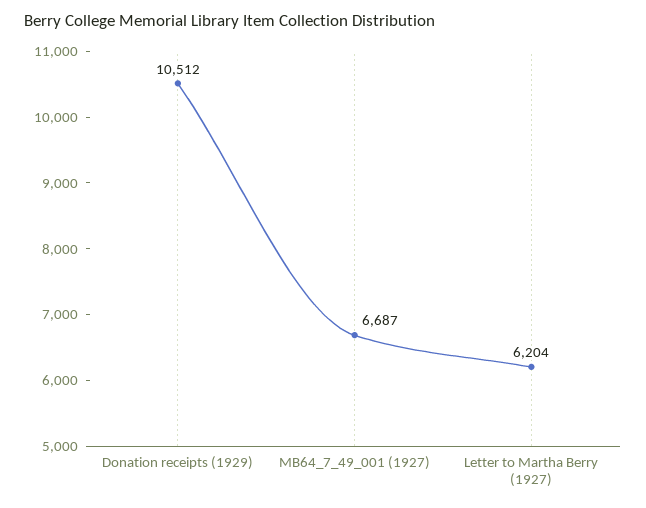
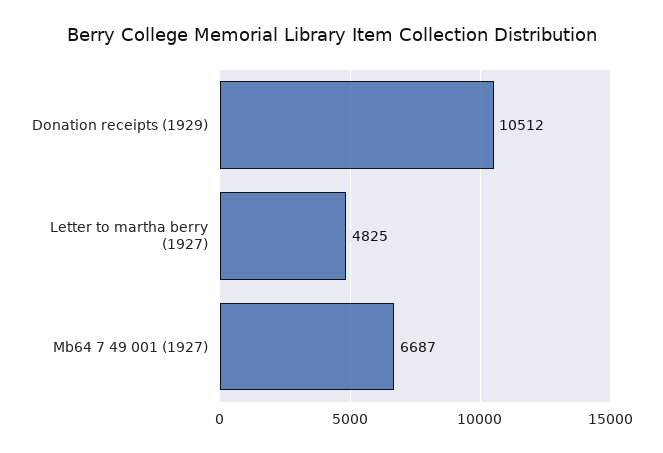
  {
    "Donation receipts (1929)": 10512,
    "MB64_7_49_001 (1927)": 6687,
-   "Letter to Martha Berry (1927)": 6204
+   "Letter to Martha Berry (1927)": 4825
  }

